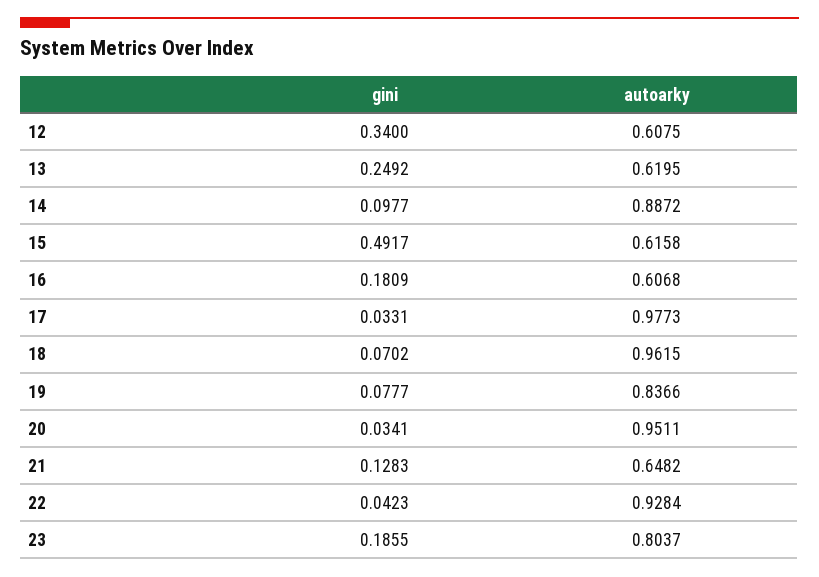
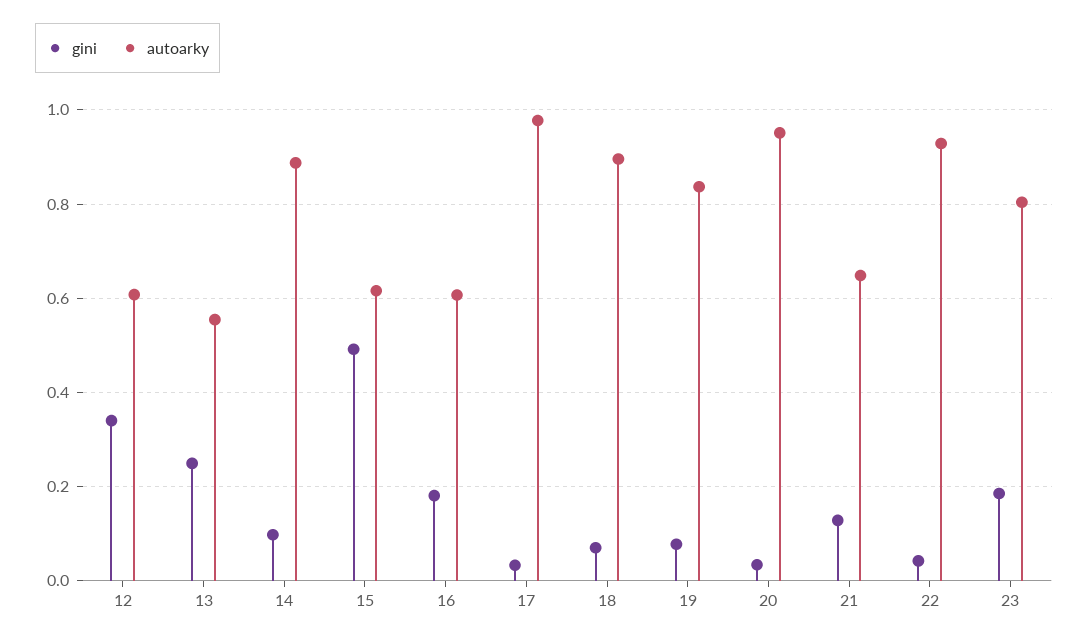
  {
    "gini": {
      "12": 0.34,
      "13": 0.2492,
      "14": 0.0977,
      "15": 0.4917,
      "16": 0.1809,
      "17": 0.0331,
      "18": 0.0702,
      "19": 0.0777,
      "20": 0.0341,
      "21": 0.1283,
      "22": 0.0423,
      "23": 0.1855
    },
    "autoarky": {
      "12": 0.6075,
-     "13": 0.6195,
+     "13": 0.56,
      "14": 0.8872,
      "15": 0.6158,
      "16": 0.6068,
      "17": 0.9773,
-     "18": 0.9615,
+     "18": 0.9,
      "19": 0.8366,
      "20": 0.9511,
      "21": 0.6482,
      "22": 0.9284,
      "23": 0.8037
    }
  }

